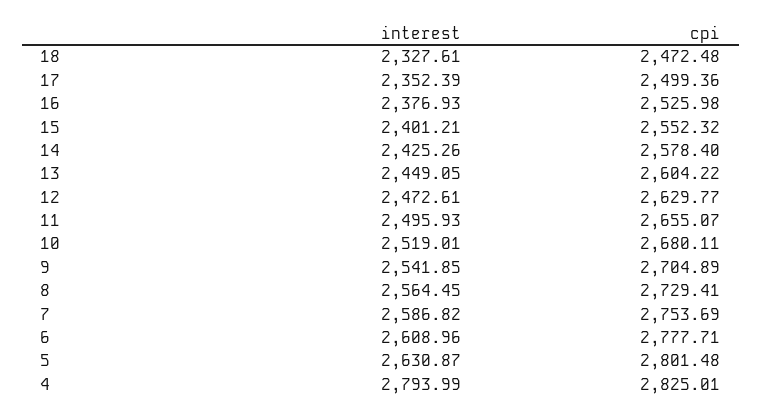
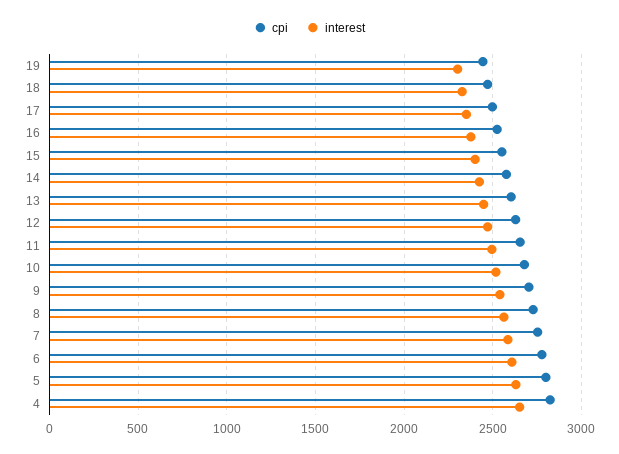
  {
    "interest": {
      "18": 2327.61,
      "17": 2352.39,
      "16": 2376.93,
      "15": 2401.21,
      "14": 2425.26,
      "13": 2449.05,
      "12": 2472.61,
      "11": 2495.93,
      "10": 2519.01,
      "9": 2541.85,
      "8": 2564.45,
      "7": 2586.82,
      "6": 2608.96,
      "5": 2630.87,
-     "4": 2793.99
+     "4": 2650,
+     "19": 2300
    },
    "cpi": {
      "18": 2472.48,
      "17": 2499.36,
      "16": 2525.98,
      "15": 2552.32,
      "14": 2578.4,
      "13": 2604.22,
      "12": 2629.77,
      "11": 2655.07,
      "10": 2680.11,
      "9": 2704.89,
      "8": 2729.41,
      "7": 2753.69,
      "6": 2777.71,
      "5": 2801.48,
-     "4": 2825.01
+     "4": 2825.01,
+     "19": 2450
    }
  }

